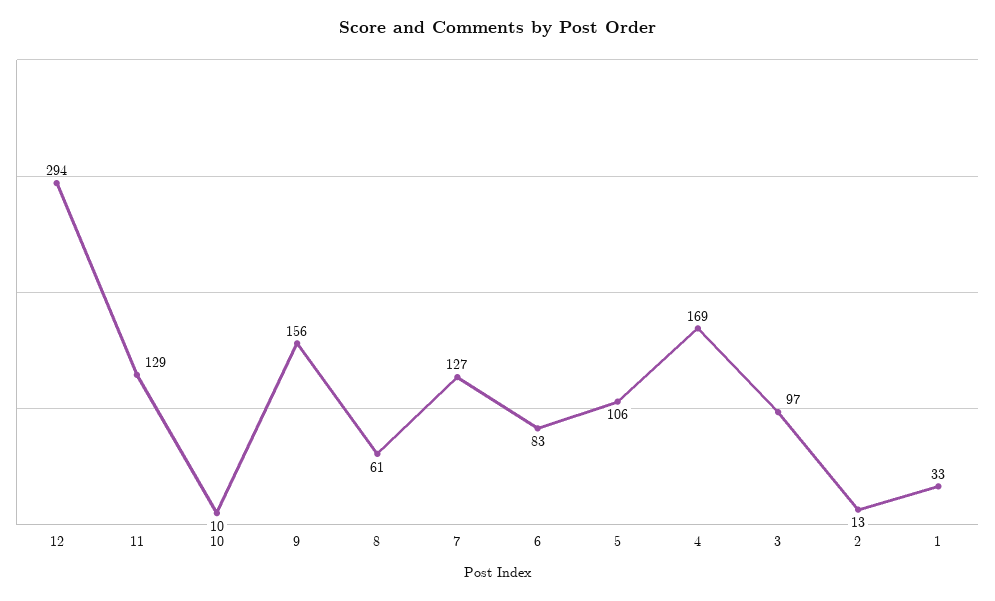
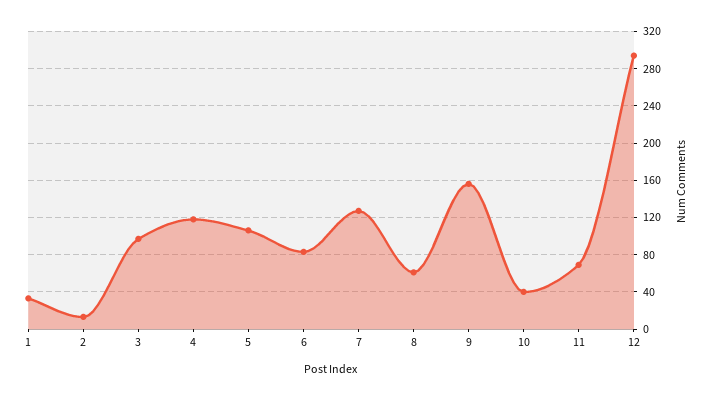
  {
    "12": 294,
-   "11": 129,
+   "11": 70,
-   "10": 10,
+   "10": 40,
    "9": 156,
    "8": 61,
    "7": 127,
    "6": 83,
    "5": 106,
-   "4": 169,
+   "4": 120,
    "3": 97,
    "2": 13,
    "1": 33
  }

